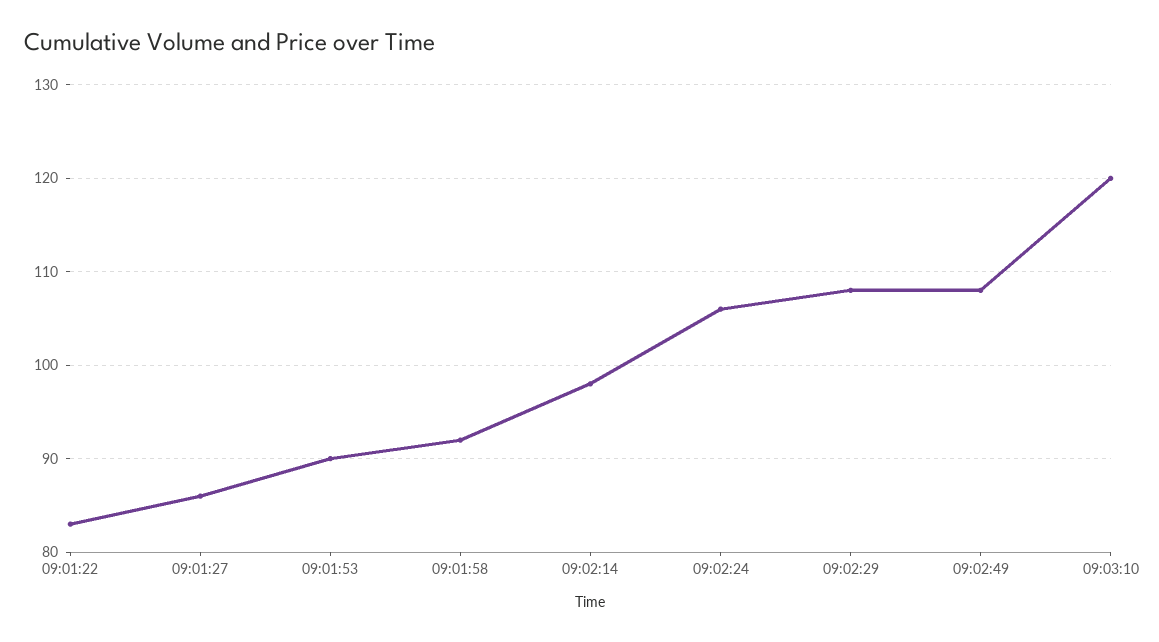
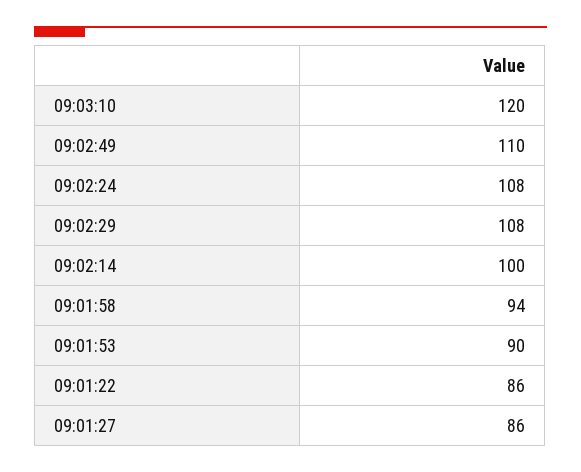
  {
-   "09:01:22": 83,
+   "09:01:22": 86,
    "09:01:27": 86,
    "09:01:53": 90,
-   "09:01:58": 92,
+   "09:01:58": 94,
-   "09:02:14": 98,
+   "09:02:14": 100,
-   "09:02:24": 106,
+   "09:02:24": 108,
    "09:02:29": 108,
-   "09:02:49": 108,
+   "09:02:49": 110,
    "09:03:10": 120
  }

